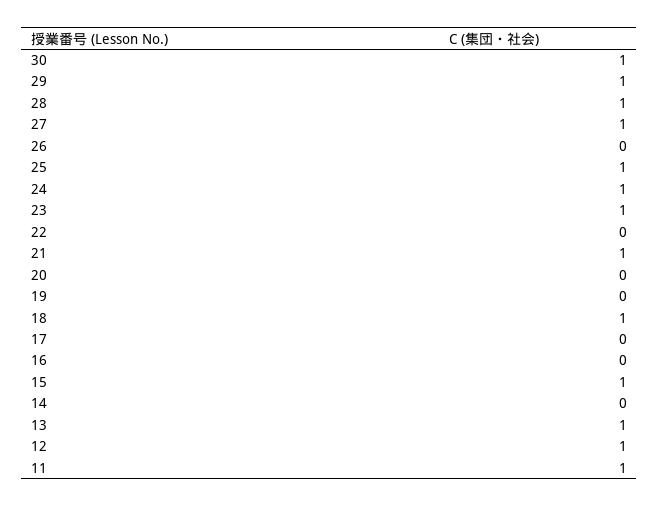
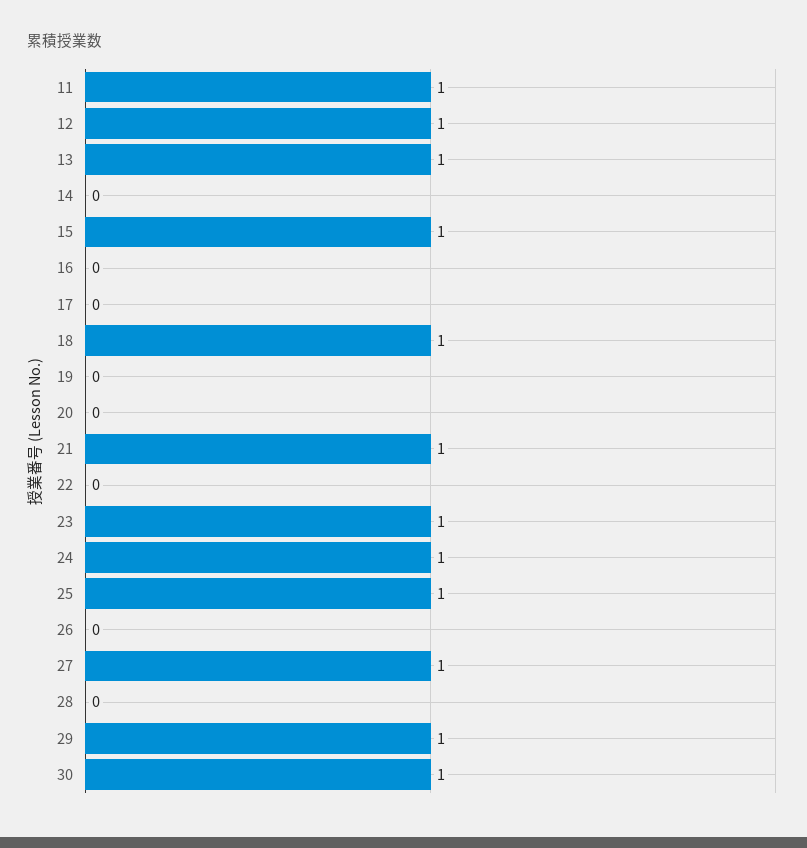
  {
    "30": 1,
    "29": 1,
-   "28": 1,
+   "28": 0,
    "27": 1,
    "26": 0,
    "25": 1,
    "24": 1,
    "23": 1,
    "22": 0,
    "21": 1,
    "20": 0,
    "19": 0,
    "18": 1,
    "17": 0,
    "16": 0,
    "15": 1,
    "14": 0,
    "13": 1,
    "12": 1,
    "11": 1
  }

